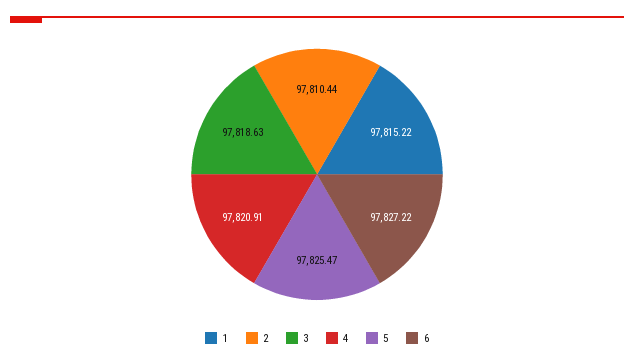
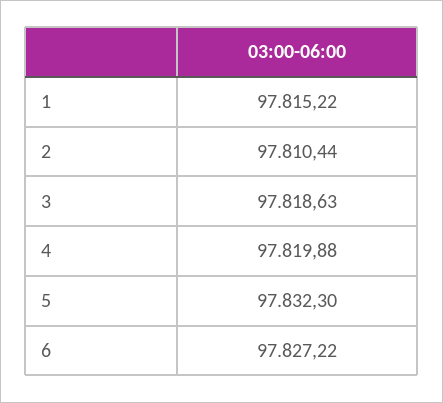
  {
    "1": 97815.22,
    "2": 97810.44,
    "3": 97818.63,
-   "4": 97820.91,
+   "4": 97819.88,
-   "5": 97825.47,
+   "5": 97832.3,
    "6": 97827.22
  }

